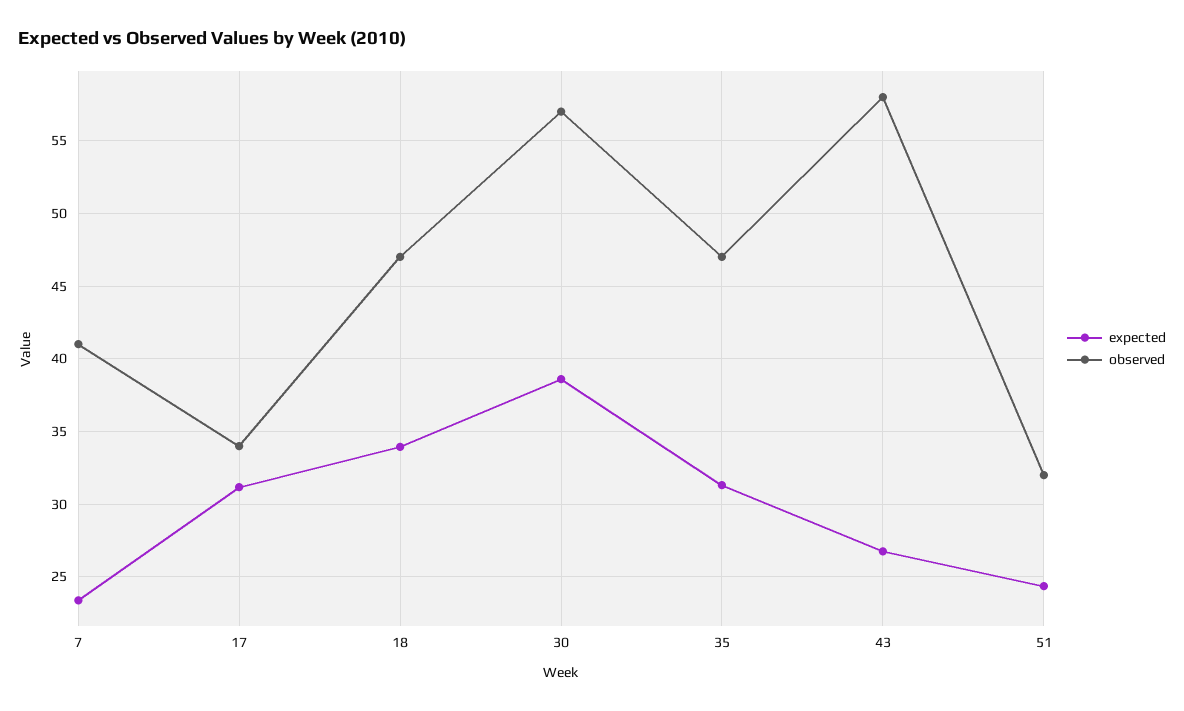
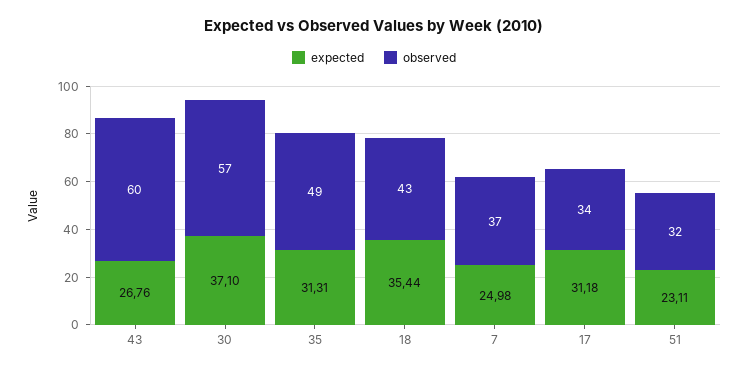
  {
    "expected": {
-     "7": 23.5,
+     "7": 24.98,
      "17": 31.18,
-     "18": 34,
+     "18": 35.44,
-     "30": 38.5,
+     "30": 37.1,
      "35": 31.31,
      "43": 26.76,
-     "51": 24.5
+     "51": 23.11
    },
    "observed": {
-     "7": 41,
+     "7": 37,
      "17": 34,
-     "18": 47,
+     "18": 43,
      "30": 57,
-     "35": 47,
+     "35": 49,
-     "43": 58,
+     "43": 60,
      "51": 32
    }
  }

